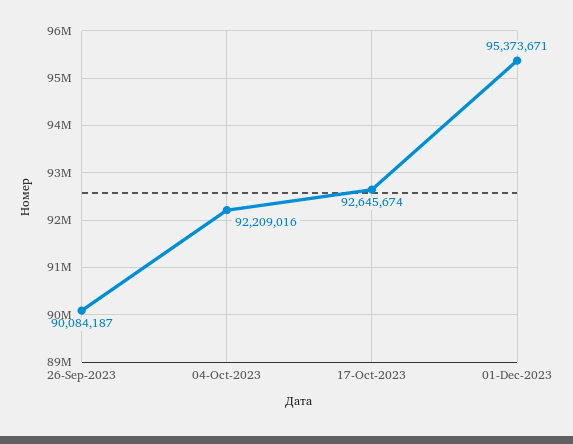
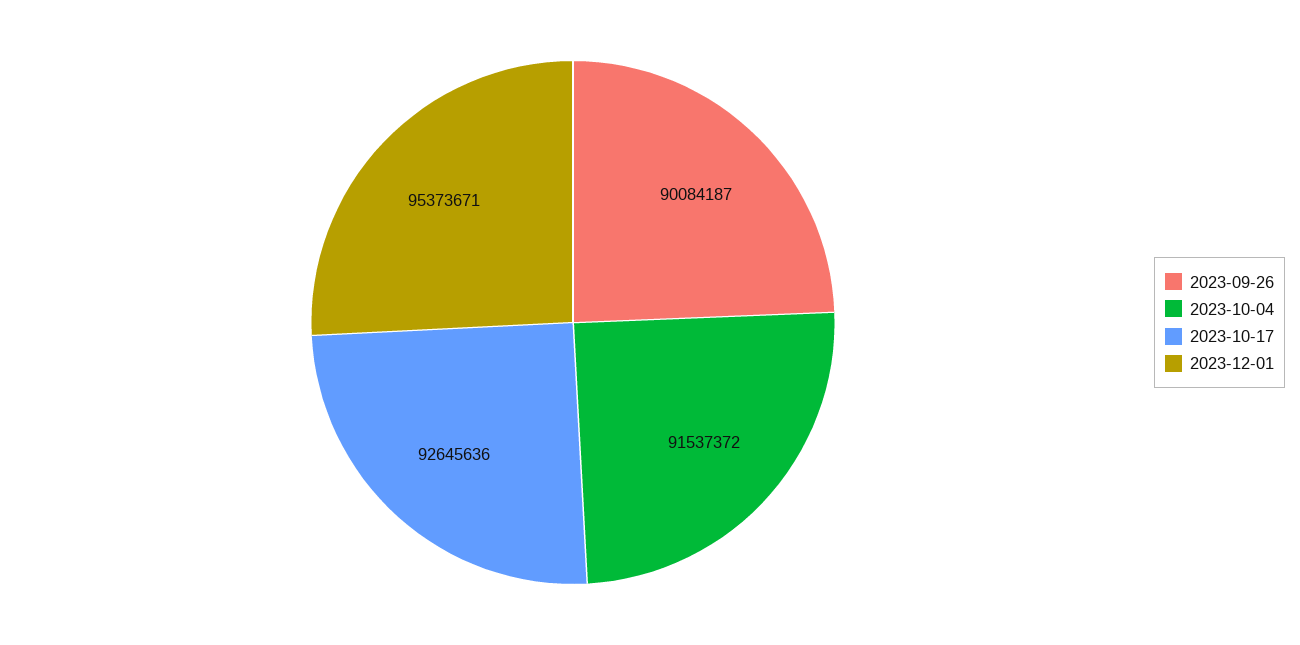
  {
    "26-Sep-2023": 90084187,
-   "04-Oct-2023": 92209016,
+   "04-Oct-2023": 91537372,
-   "17-Oct-2023": 92645674,
+   "17-Oct-2023": 92645636,
    "01-Dec-2023": 95373671
  }

